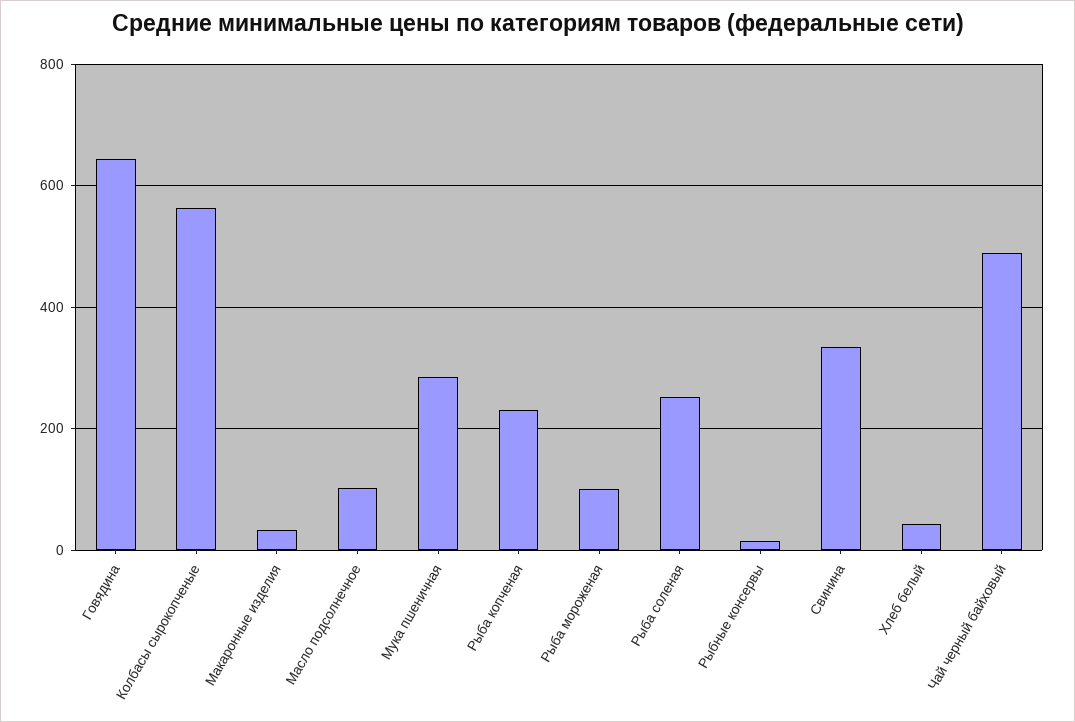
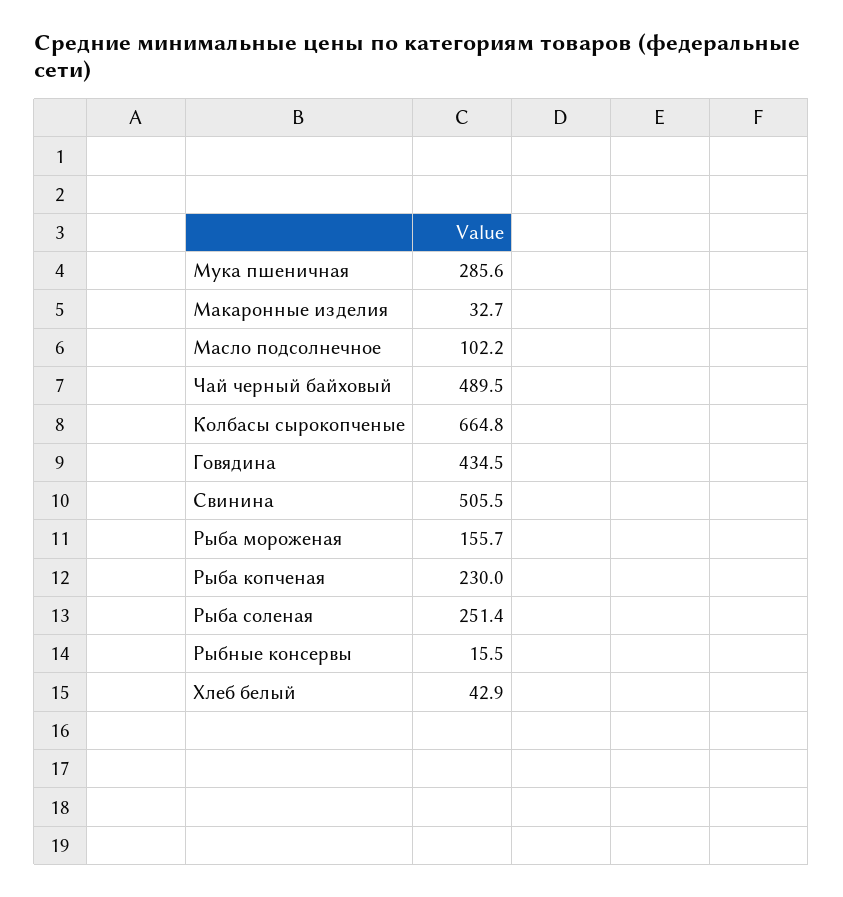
  {
-   "Говядина": 640,
+   "Говядина": 434.5,
-   "Колбасы сырокопченые": 560,
+   "Колбасы сырокопченые": 664.8,
    "Макаронные изделия": 32.7,
    "Масло подсолнечное": 102.2,
    "Мука пшеничная": 285.6,
    "Рыба копченая": 230,
-   "Рыба мороженая": 100,
+   "Рыба мороженая": 155.7,
    "Рыба соленая": 251.4,
    "Рыбные консервы": 15.5,
-   "Свинина": 340,
+   "Свинина": 505.5,
    "Хлеб белый": 42.9,
    "Чай черный байховый": 489.5
  }

